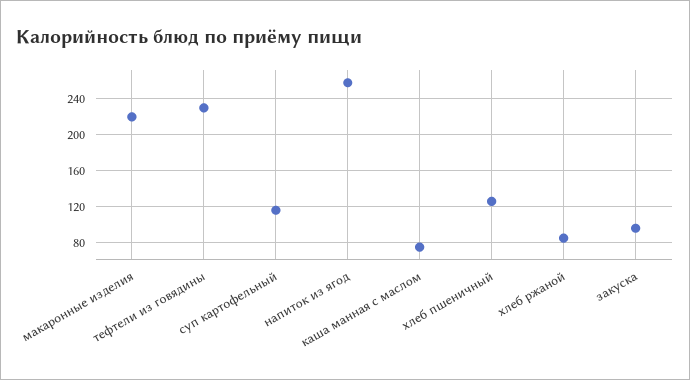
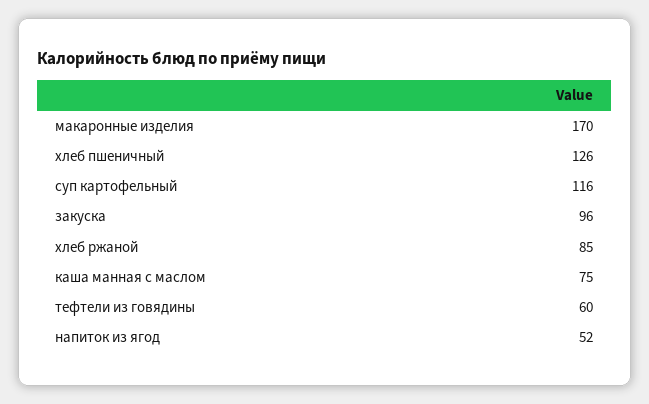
  {
-   "макаронные изделия": 220,
+   "макаронные изделия": 170,
-   "тефтели из говядины": 230,
+   "тефтели из говядины": 60,
    "суп картофельный": 116,
-   "напиток из ягод": 260,
+   "напиток из ягод": 52,
    "каша манная с маслом": 75,
    "хлеб пшеничный": 126,
    "хлеб ржаной": 85,
    "закуска": 96
  }

